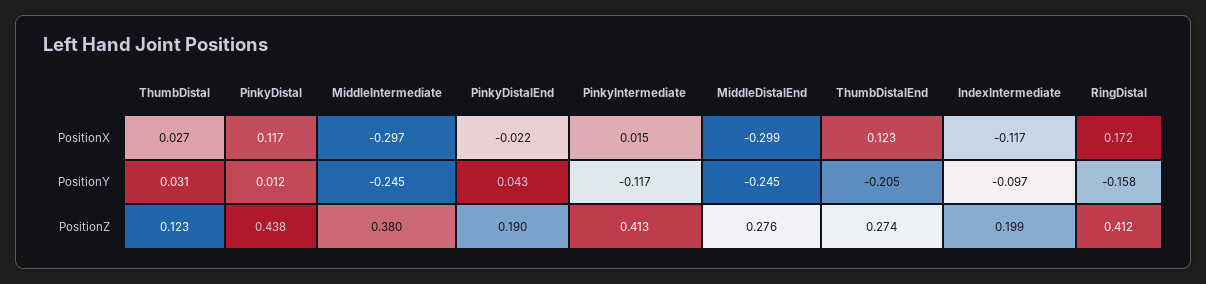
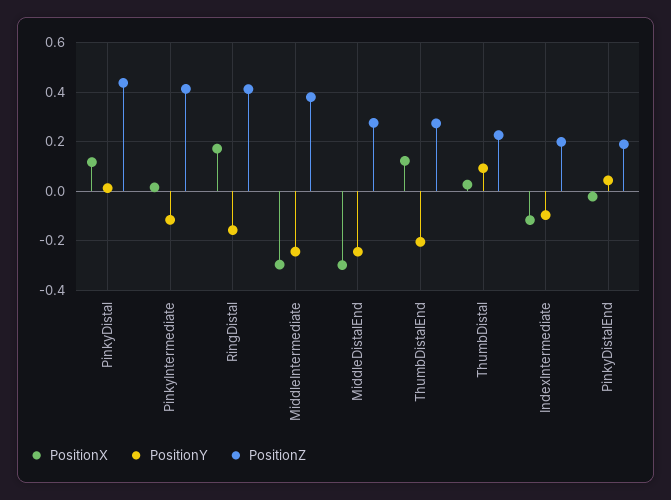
  {
    "PositionX": {
      "ThumbDistal": 0.027,
      "PinkyDistal": 0.117,
      "MiddleIntermediate": -0.297,
      "PinkyDistalEnd": -0.022,
      "PinkyIntermediate": 0.015,
      "MiddleDistalEnd": -0.299,
      "ThumbDistalEnd": 0.123,
      "IndexIntermediate": -0.117,
      "RingDistal": 0.172
    },
    "PositionY": {
-     "ThumbDistal": 0.031,
+     "ThumbDistal": 0.1,
      "PinkyDistal": 0.012,
      "MiddleIntermediate": -0.245,
      "PinkyDistalEnd": 0.043,
      "PinkyIntermediate": -0.117,
      "MiddleDistalEnd": -0.245,
      "ThumbDistalEnd": -0.205,
      "IndexIntermediate": -0.097,
      "RingDistal": -0.158
    },
    "PositionZ": {
-     "ThumbDistal": 0.123,
+     "ThumbDistal": 0.225,
      "PinkyDistal": 0.438,
      "MiddleIntermediate": 0.38,
      "PinkyDistalEnd": 0.19,
      "PinkyIntermediate": 0.413,
      "MiddleDistalEnd": 0.276,
      "ThumbDistalEnd": 0.274,
      "IndexIntermediate": 0.199,
      "RingDistal": 0.412
    }
  }

